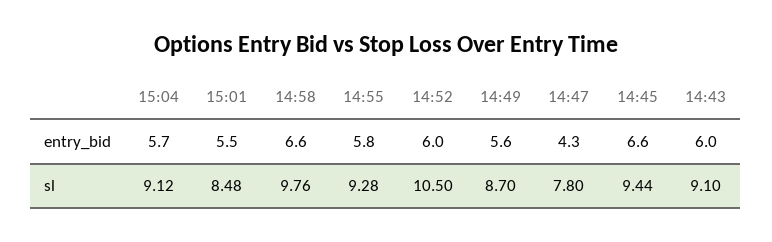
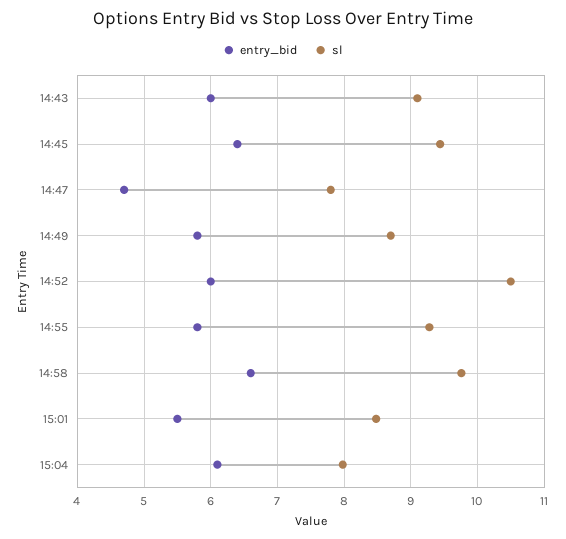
  {
    "entry_bid": {
-     "15:04": 5.7,
+     "15:04": 6.1,
      "15:01": 5.5,
      "14:58": 6.6,
      "14:55": 5.8,
      "14:52": 6,
-     "14:49": 5.6,
+     "14:49": 5.8,
-     "14:47": 4.3,
+     "14:47": 4.7,
-     "14:45": 6.6,
+     "14:45": 6.4,
      "14:43": 6
    },
    "sl": {
-     "15:04": 9.12,
+     "15:04": 8,
      "15:01": 8.48,
      "14:58": 9.76,
      "14:55": 9.28,
      "14:52": 10.5,
      "14:49": 8.7,
      "14:47": 7.8,
      "14:45": 9.44,
      "14:43": 9.1
    }
  }

